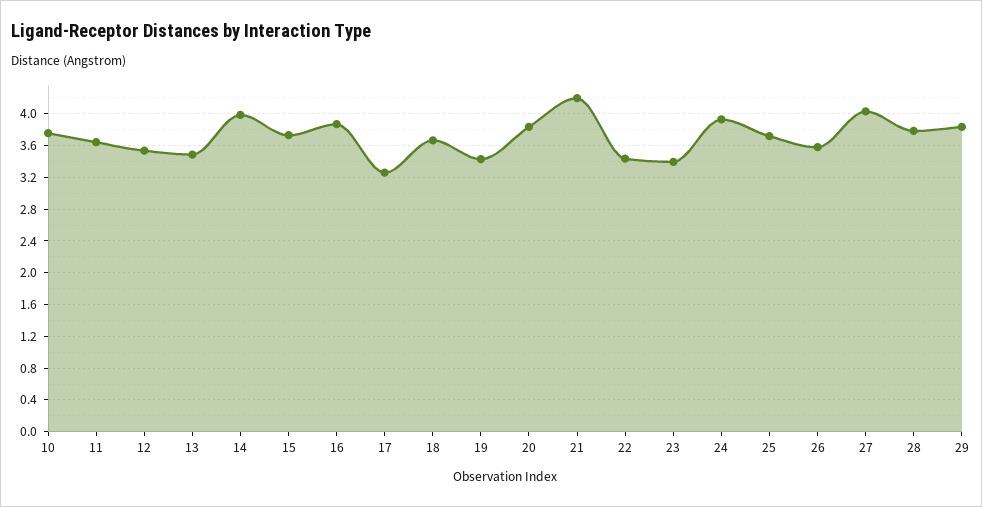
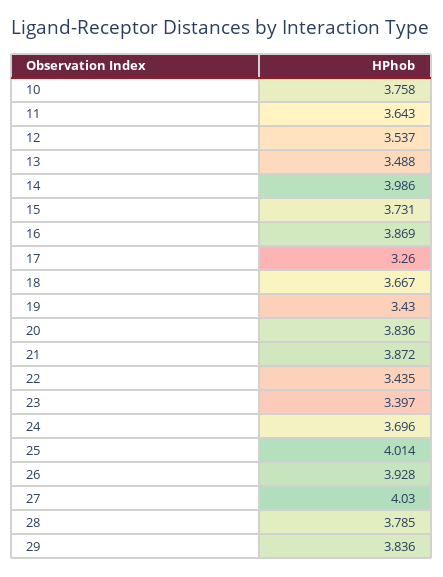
  {
    "10": 3.758,
    "11": 3.643,
    "12": 3.537,
    "13": 3.488,
    "14": 3.986,
    "15": 3.731,
    "16": 3.869,
    "17": 3.26,
    "18": 3.667,
    "19": 3.43,
    "20": 3.836,
-   "21": 4.2,
+   "21": 3.872,
    "22": 3.435,
    "23": 3.397,
-   "24": 3.9,
+   "24": 3.696,
-   "25": 3.7,
+   "25": 4.014,
-   "26": 3.6,
+   "26": 3.928,
    "27": 4.03,
    "28": 3.785,
    "29": 3.836
  }

